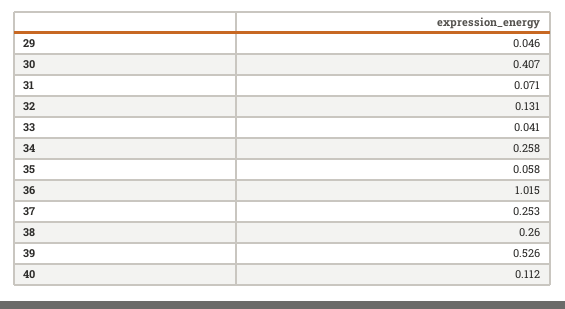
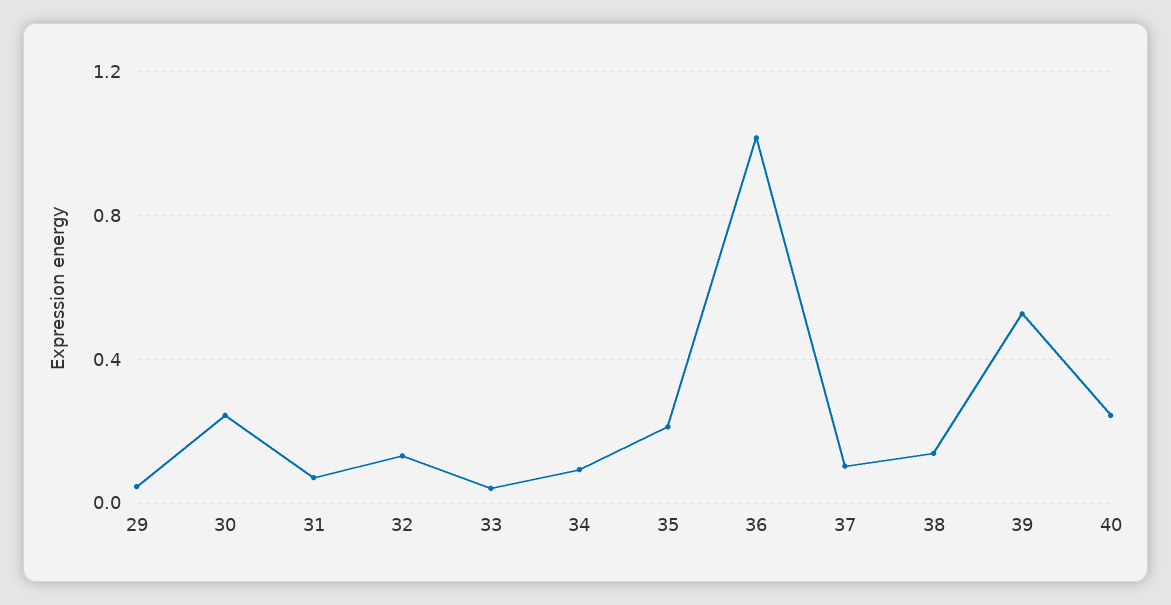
  {
    "29": 0.046,
-   "30": 0.407,
+   "30": 0.25,
    "31": 0.071,
    "32": 0.131,
    "33": 0.041,
-   "34": 0.258,
+   "34": 0.1,
-   "35": 0.058,
+   "35": 0.2,
    "36": 1.015,
-   "37": 0.253,
+   "37": 0.1,
-   "38": 0.26,
+   "38": 0.15,
    "39": 0.526,
-   "40": 0.112
+   "40": 0.25
  }

